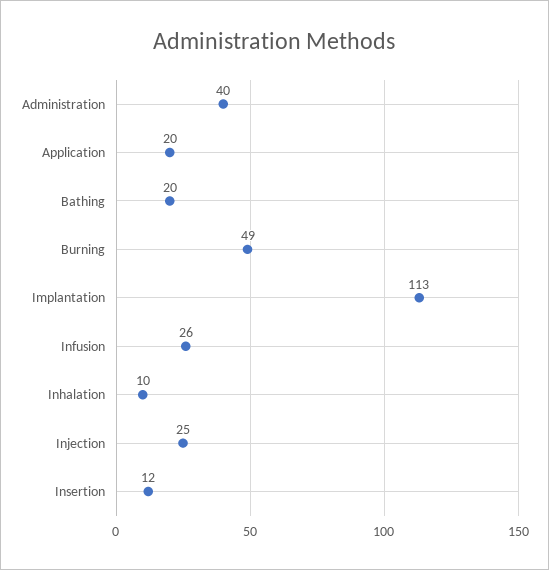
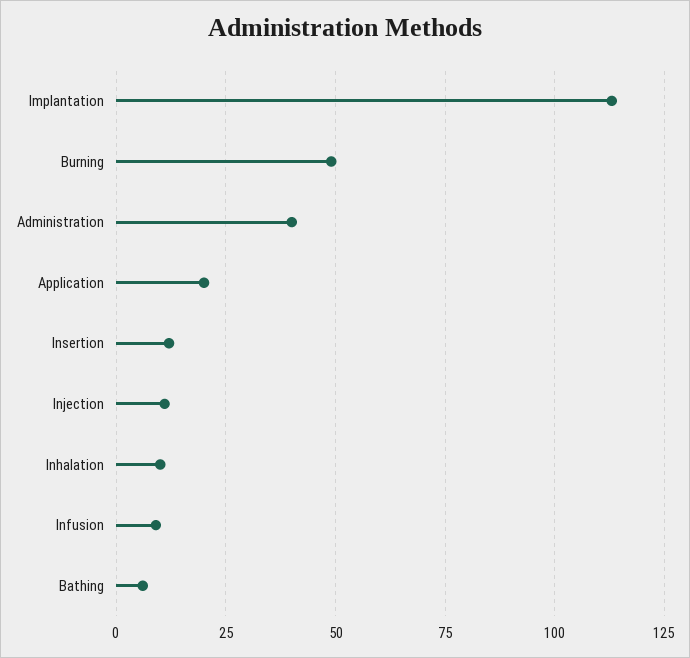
  {
    "Administration": 40,
    "Application": 20,
-   "Bathing": 20,
+   "Bathing": 5,
    "Burning": 49,
    "Implantation": 113,
-   "Infusion": 26,
+   "Infusion": 10,
    "Inhalation": 10,
-   "Injection": 25,
+   "Injection": 10,
    "Insertion": 12
  }

